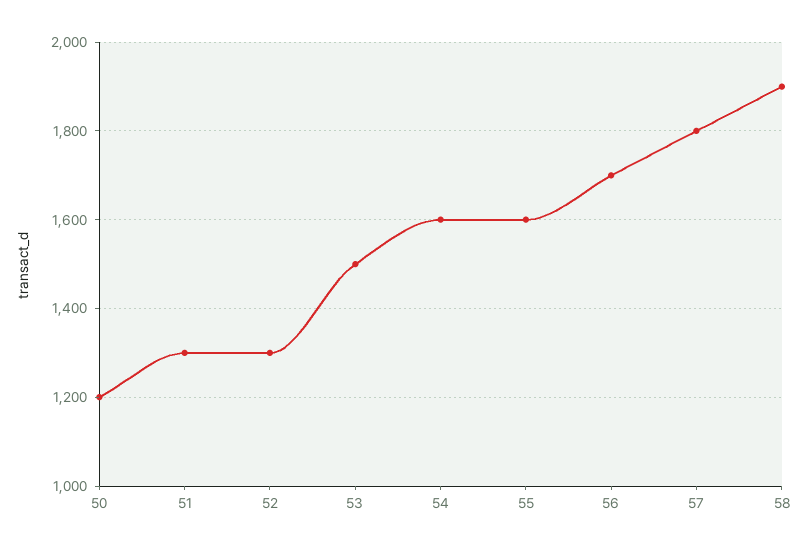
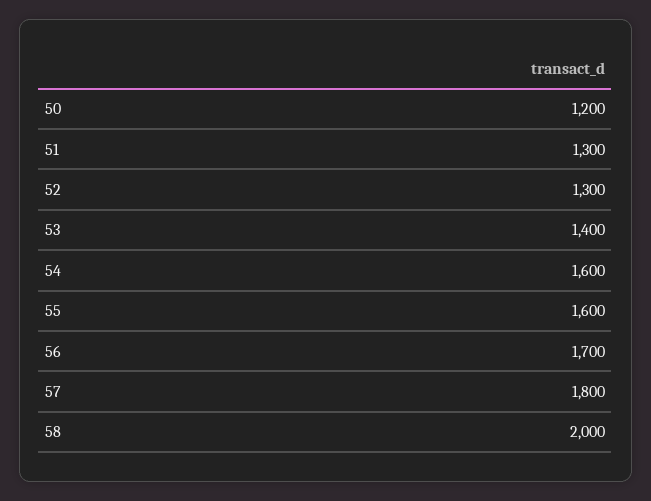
  {
    "50": 1200,
    "51": 1300,
    "52": 1300,
-   "53": 1500,
+   "53": 1400,
    "54": 1600,
    "55": 1600,
    "56": 1700,
    "57": 1800,
-   "58": 1900
+   "58": 2000
  }

